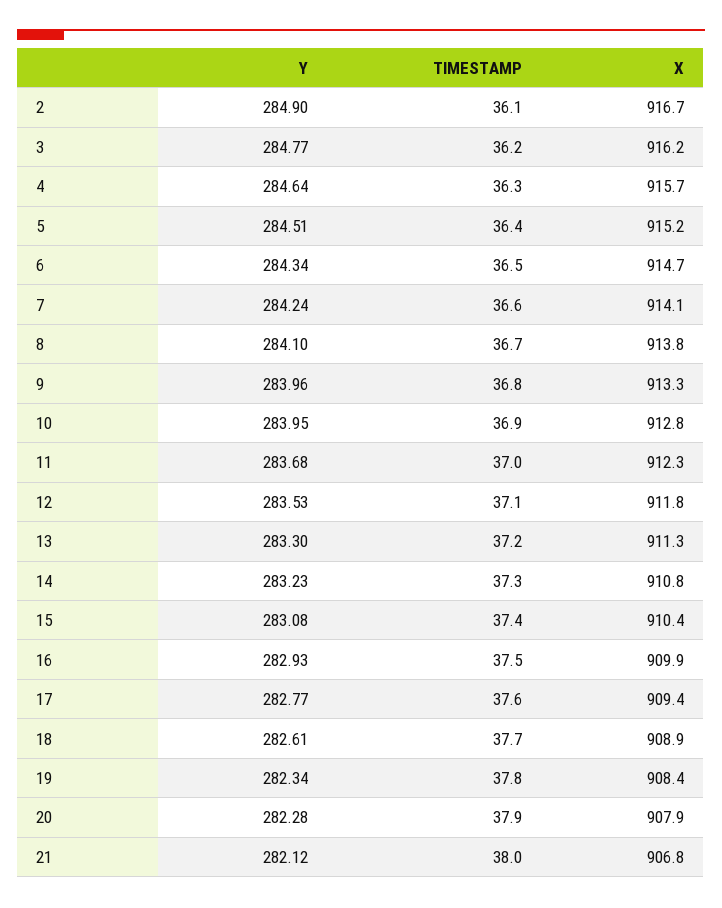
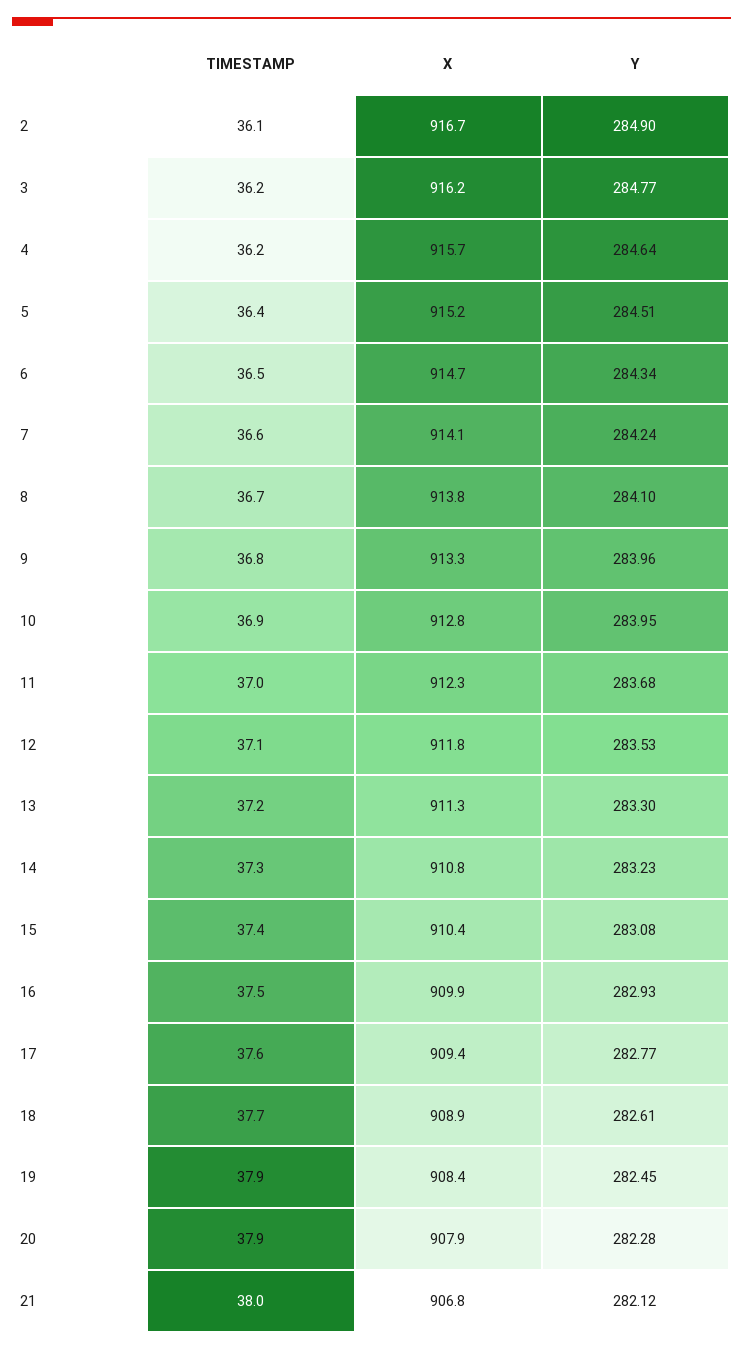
  {
    "Y": {
      "2": 284.9,
      "3": 284.77,
      "4": 284.64,
      "5": 284.51,
      "6": 284.34,
      "7": 284.24,
      "8": 284.1,
      "9": 283.96,
      "10": 283.95,
      "11": 283.68,
      "12": 283.53,
      "13": 283.3,
      "14": 283.23,
      "15": 283.08,
      "16": 282.93,
      "17": 282.77,
      "18": 282.61,
-     "19": 282.34,
+     "19": 282.45,
      "20": 282.28,
      "21": 282.12
    },
    "TIMESTAMP": {
      "2": 36.1,
      "3": 36.2,
-     "4": 36.3,
+     "4": 36.2,
      "5": 36.4,
      "6": 36.5,
      "7": 36.6,
      "8": 36.7,
      "9": 36.8,
      "10": 36.9,
      "11": 37,
      "12": 37.1,
      "13": 37.2,
      "14": 37.3,
      "15": 37.4,
      "16": 37.5,
      "17": 37.6,
      "18": 37.7,
-     "19": 37.8,
+     "19": 37.9,
      "20": 37.9,
      "21": 38
    },
    "X": {
      "2": 916.7,
      "3": 916.2,
      "4": 915.7,
      "5": 915.2,
      "6": 914.7,
      "7": 914.1,
      "8": 913.8,
      "9": 913.3,
      "10": 912.8,
      "11": 912.3,
      "12": 911.8,
      "13": 911.3,
      "14": 910.8,
      "15": 910.4,
      "16": 909.9,
      "17": 909.4,
      "18": 908.9,
      "19": 908.4,
      "20": 907.9,
      "21": 906.8
    }
  }

